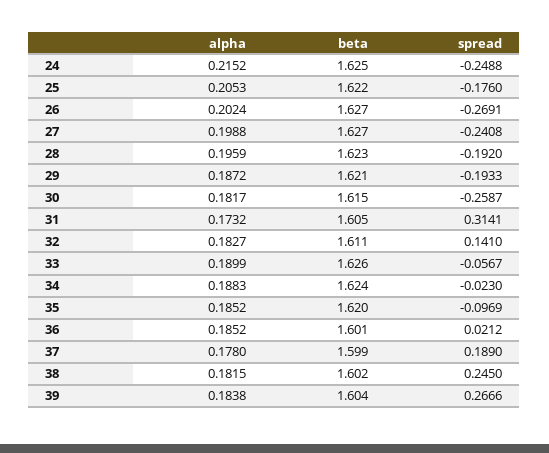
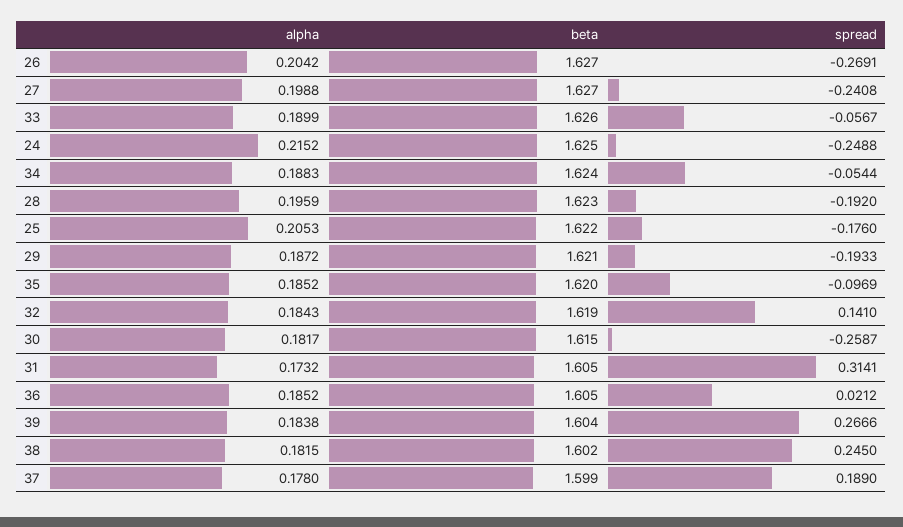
  {
    "alpha": {
      "24": 0.2152,
      "25": 0.2053,
-     "26": 0.2024,
+     "26": 0.2042,
      "27": 0.1988,
      "28": 0.1959,
      "29": 0.1872,
      "30": 0.1817,
      "31": 0.1732,
-     "32": 0.1827,
+     "32": 0.1843,
      "33": 0.1899,
      "34": 0.1883,
      "35": 0.1852,
      "36": 0.1852,
      "37": 0.178,
      "38": 0.1815,
      "39": 0.1838
    },
    "beta": {
      "24": 1.625,
      "25": 1.622,
      "26": 1.627,
      "27": 1.627,
      "28": 1.623,
      "29": 1.621,
      "30": 1.615,
      "31": 1.605,
-     "32": 1.611,
+     "32": 1.619,
      "33": 1.626,
      "34": 1.624,
      "35": 1.62,
-     "36": 1.601,
+     "36": 1.605,
      "37": 1.599,
      "38": 1.602,
      "39": 1.604
    },
    "spread": {
      "24": -0.2488,
      "25": -0.176,
      "26": -0.2691,
      "27": -0.2408,
      "28": -0.192,
      "29": -0.1933,
      "30": -0.2587,
      "31": 0.3141,
      "32": 0.141,
      "33": -0.0567,
-     "34": -0.023,
+     "34": -0.0544,
      "35": -0.0969,
      "36": 0.0212,
      "37": 0.189,
      "38": 0.245,
      "39": 0.2666
    }
  }

